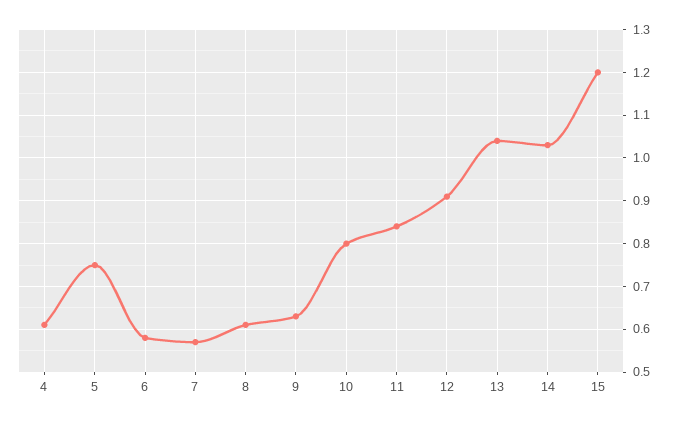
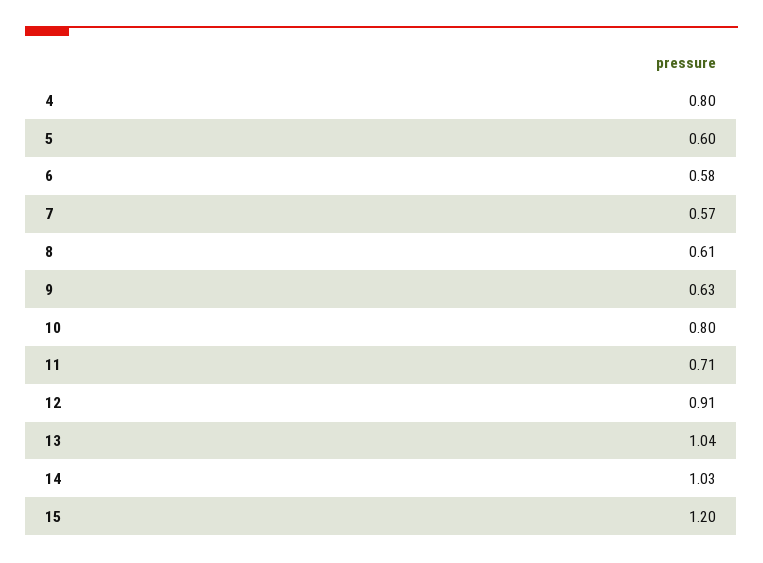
  {
-   "4": 0.6,
+   "4": 0.8,
-   "5": 0.75,
+   "5": 0.6,
    "6": 0.58,
    "7": 0.57,
    "8": 0.61,
    "9": 0.63,
    "10": 0.8,
-   "11": 0.85,
+   "11": 0.71,
    "12": 0.91,
    "13": 1.04,
    "14": 1.03,
    "15": 1.2
  }

